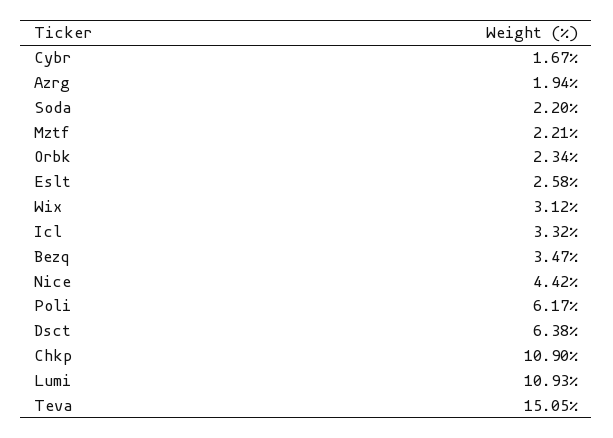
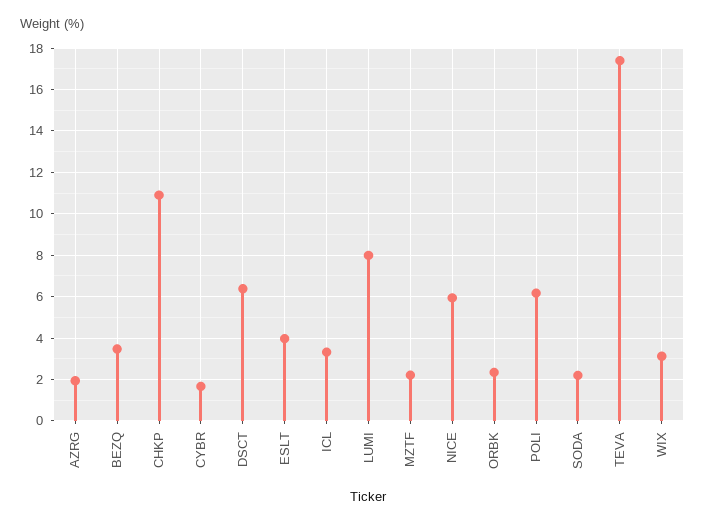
  {
    "Cybr": 1.67,
    "Azrg": 1.94,
    "Soda": 2.2,
    "Mztf": 2.21,
    "Orbk": 2.34,
-   "Eslt": 2.58,
+   "Eslt": 4,
    "Wix": 3.12,
    "Icl": 3.32,
    "Bezq": 3.47,
-   "Nice": 4.42,
+   "Nice": 6,
    "Poli": 6.17,
    "Dsct": 6.38,
    "Chkp": 10.9,
-   "Lumi": 10.93,
+   "Lumi": 8,
-   "Teva": 15.05
+   "Teva": 17.5
  }

